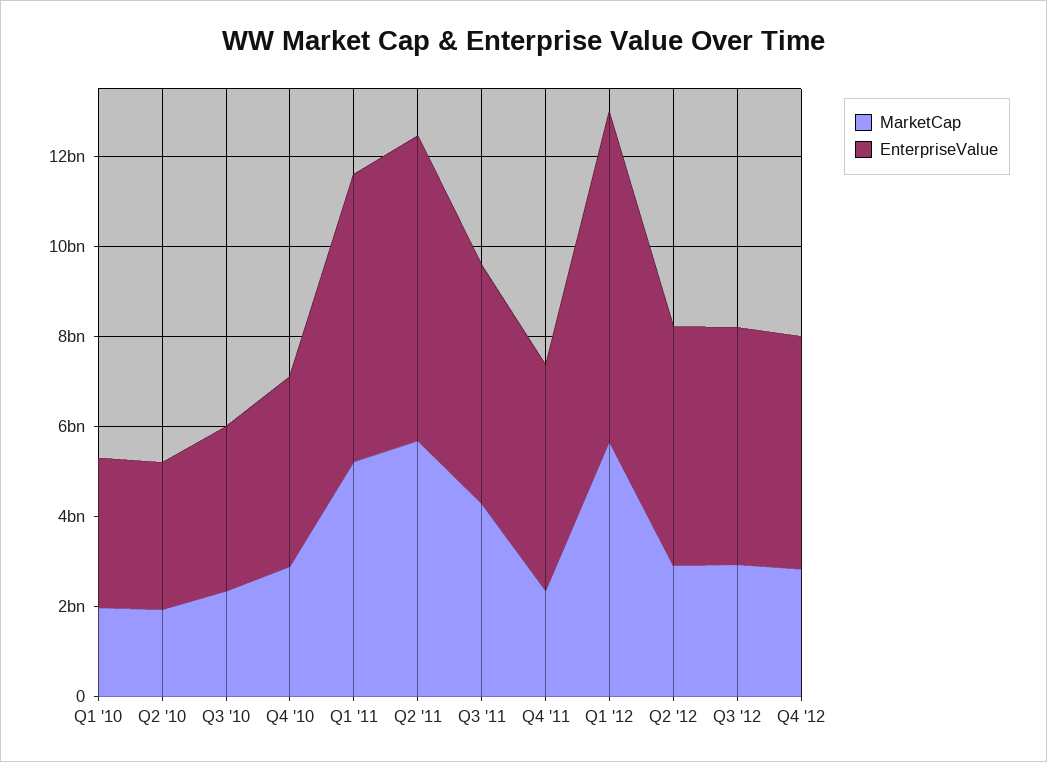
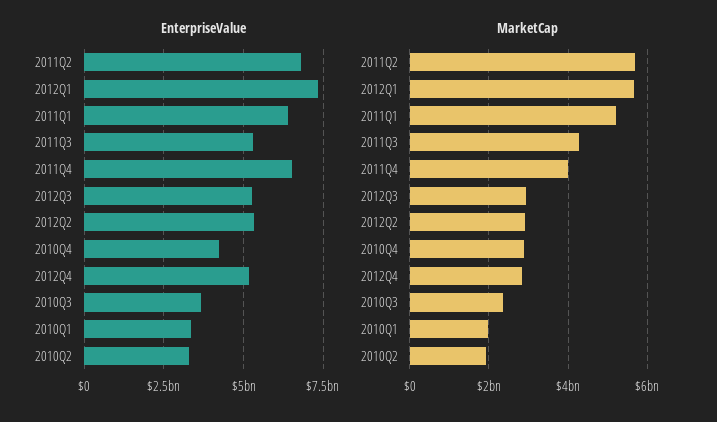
  {
    "MarketCap": {
      "Q1 '10": 2000000000,
      "Q2 '10": 2000000000,
      "Q3 '10": 2400000000,
      "Q4 '10": 2800000000,
      "Q1 '11": 5200000000,
      "Q2 '11": 5600000000,
      "Q3 '11": 4200000000,
-     "Q4 '11": 2500000000,
+     "Q4 '11": 4000000000,
      "Q1 '12": 5600000000,
      "Q2 '12": 3000000000,
      "Q3 '12": 3000000000,
      "Q4 '12": 2800000000
    },
    "EnterpriseValue": {
      "Q1 '10": 3250000000,
      "Q2 '10": 3250000000,
      "Q3 '10": 3750000000,
      "Q4 '10": 4250000000,
      "Q1 '11": 6500000000,
      "Q2 '11": 6750000000,
      "Q3 '11": 5250000000,
-     "Q4 '11": 5000000000,
+     "Q4 '11": 6500000000,
      "Q1 '12": 7250000000,
      "Q2 '12": 5250000000,
      "Q3 '12": 5250000000,
      "Q4 '12": 5250000000
    }
  }

